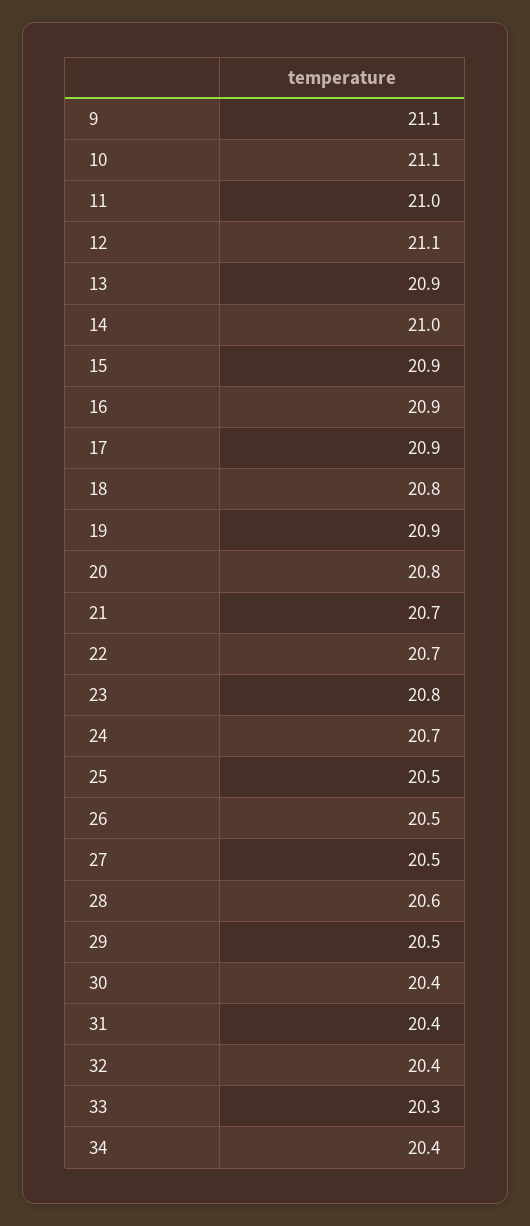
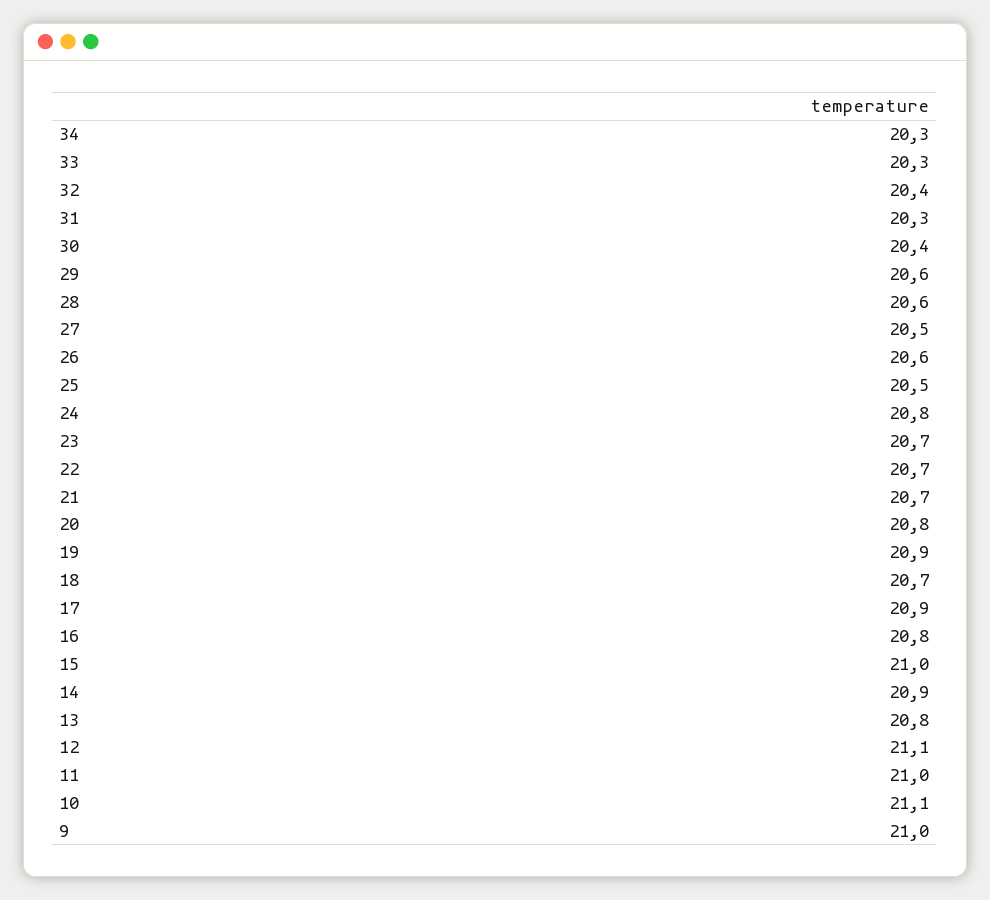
  {
-   "9": 21.1,
+   "9": 21,
    "10": 21.1,
    "11": 21,
    "12": 21.1,
-   "13": 20.9,
+   "13": 20.8,
-   "14": 21,
+   "14": 20.9,
-   "15": 20.9,
+   "15": 21,
-   "16": 20.9,
+   "16": 20.8,
    "17": 20.9,
-   "18": 20.8,
+   "18": 20.7,
    "19": 20.9,
    "20": 20.8,
    "21": 20.7,
    "22": 20.7,
-   "23": 20.8,
+   "23": 20.7,
-   "24": 20.7,
+   "24": 20.8,
    "25": 20.5,
-   "26": 20.5,
+   "26": 20.6,
    "27": 20.5,
    "28": 20.6,
-   "29": 20.5,
+   "29": 20.6,
    "30": 20.4,
-   "31": 20.4,
+   "31": 20.3,
    "32": 20.4,
    "33": 20.3,
-   "34": 20.4
+   "34": 20.3
  }

